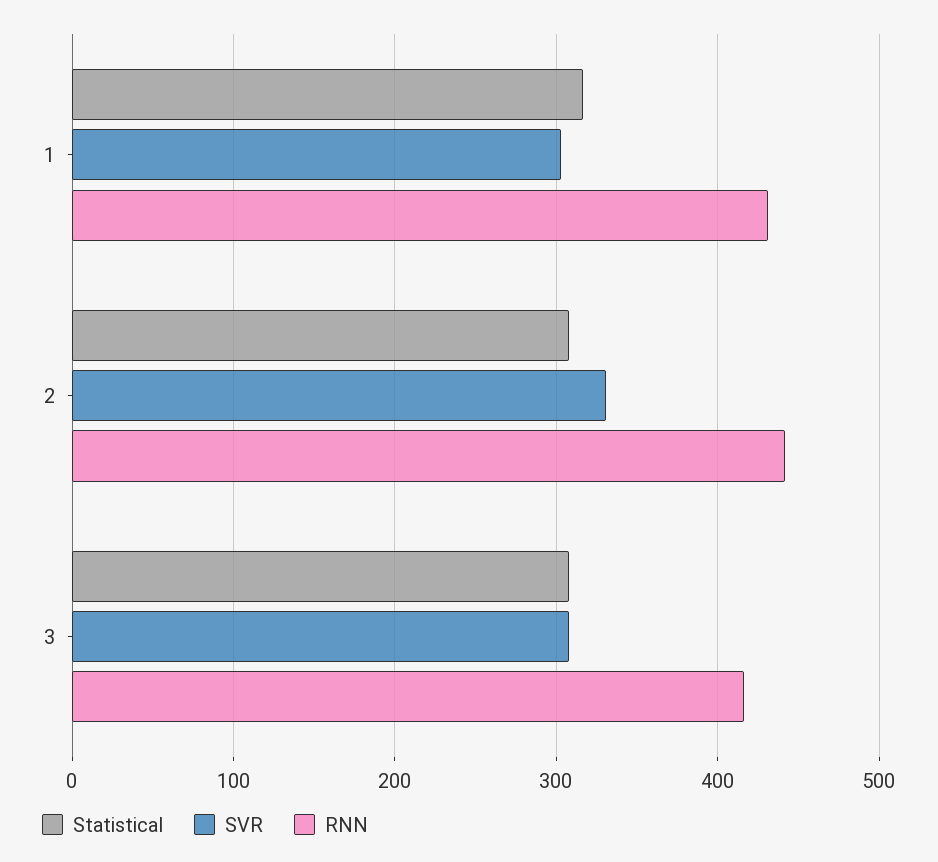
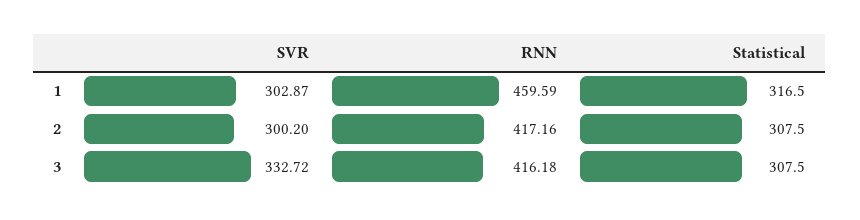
  {
    "Statistical": {
      "1": 316.5,
      "2": 307.5,
      "3": 307.5
    },
    "SVR": {
      "1": 302.87,
-     "2": 330,
+     "2": 300.2,
-     "3": 310
+     "3": 332.72
    },
    "RNN": {
-     "1": 430,
+     "1": 459.59,
-     "2": 440,
+     "2": 417.16,
      "3": 416.18
    }
  }

